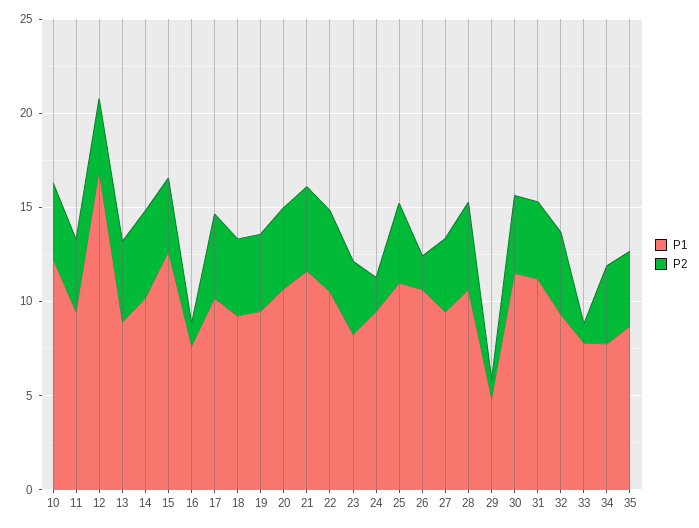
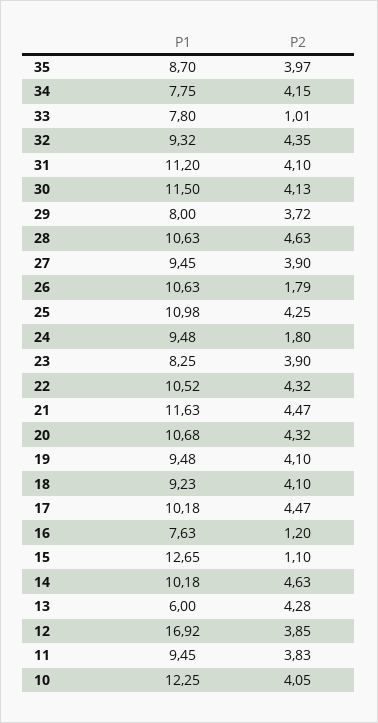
  {
    "P1": {
      "10": 12.25,
      "11": 9.45,
      "12": 16.92,
-     "13": 9,
+     "13": 6,
      "14": 10.18,
      "15": 12.65,
      "16": 7.63,
      "17": 10.18,
      "18": 9.23,
      "19": 9.48,
      "20": 10.68,
      "21": 11.63,
      "22": 10.52,
      "23": 8.25,
      "24": 9.48,
      "25": 10.98,
      "26": 10.63,
      "27": 9.45,
      "28": 10.63,
-     "29": 5,
+     "29": 8,
      "30": 11.5,
      "31": 11.2,
      "32": 9.32,
      "33": 7.8,
      "34": 7.75,
      "35": 8.7
    },
    "P2": {
      "10": 4.05,
      "11": 3.83,
      "12": 3.85,
      "13": 4.28,
      "14": 4.63,
-     "15": 4,
+     "15": 1.1,
      "16": 1.2,
      "17": 4.47,
      "18": 4.1,
      "19": 4.1,
      "20": 4.32,
      "21": 4.47,
      "22": 4.32,
      "23": 3.9,
      "24": 1.8,
      "25": 4.25,
      "26": 1.79,
      "27": 3.9,
      "28": 4.63,
-     "29": 1,
+     "29": 3.72,
      "30": 4.13,
      "31": 4.1,
      "32": 4.35,
      "33": 1.01,
      "34": 4.15,
      "35": 3.97
    }
  }

